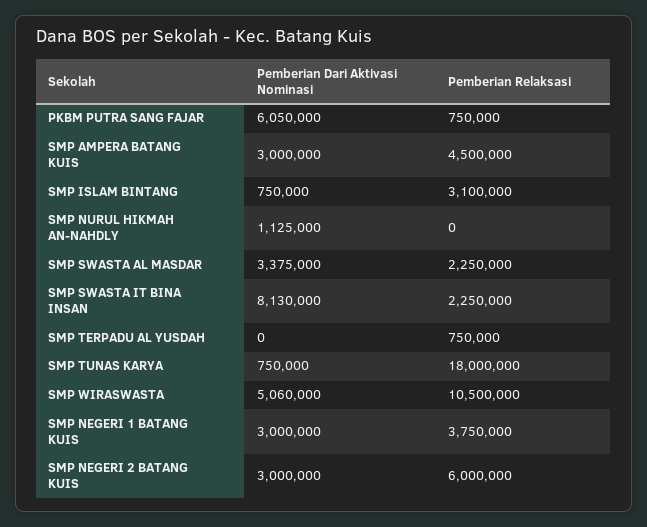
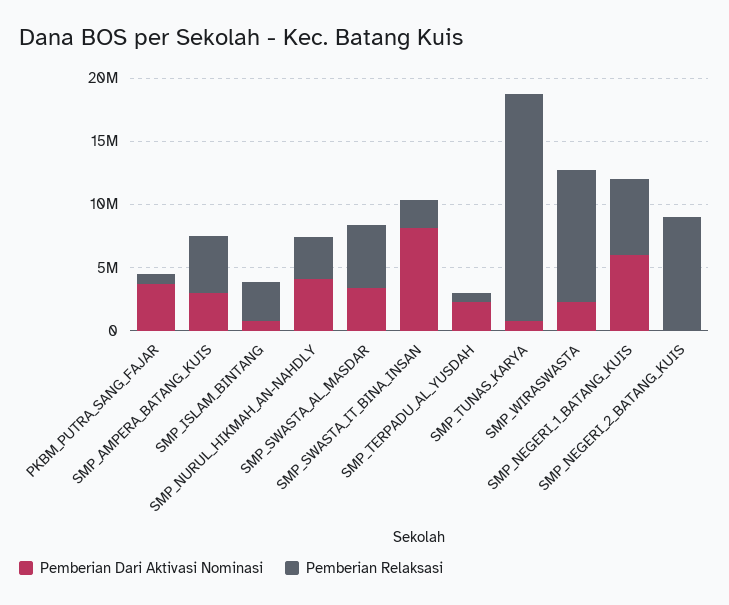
  {
    "Pemberian Dari Aktivasi Nominasi": {
-     "PKBM PUTRA SANG FAJAR": 6050000,
+     "PKBM PUTRA SANG FAJAR": 4000000,
      "SMP AMPERA BATANG KUIS": 3000000,
      "SMP ISLAM BINTANG": 750000,
-     "SMP NURUL HIKMAH AN-NAHDLY": 1125000,
+     "SMP NURUL HIKMAH AN-NAHDLY": 4000000,
      "SMP SWASTA AL MASDAR": 3375000,
      "SMP SWASTA IT BINA INSAN": 8130000,
-     "SMP TERPADU AL YUSDAH": 0,
+     "SMP TERPADU AL YUSDAH": 2000000,
      "SMP TUNAS KARYA": 750000,
-     "SMP WIRASWASTA": 5060000,
+     "SMP WIRASWASTA": 2000000,
-     "SMP NEGERI 1 BATANG KUIS": 3000000,
+     "SMP NEGERI 1 BATANG KUIS": 6000000,
-     "SMP NEGERI 2 BATANG KUIS": 3000000
+     "SMP NEGERI 2 BATANG KUIS": 0
    },
    "Pemberian Relaksasi": {
      "PKBM PUTRA SANG FAJAR": 750000,
      "SMP AMPERA BATANG KUIS": 4500000,
      "SMP ISLAM BINTANG": 3100000,
-     "SMP NURUL HIKMAH AN-NAHDLY": 0,
+     "SMP NURUL HIKMAH AN-NAHDLY": 3000000,
-     "SMP SWASTA AL MASDAR": 2250000,
+     "SMP SWASTA AL MASDAR": 5000000,
      "SMP SWASTA IT BINA INSAN": 2250000,
      "SMP TERPADU AL YUSDAH": 750000,
      "SMP TUNAS KARYA": 18000000,
      "SMP WIRASWASTA": 10500000,
-     "SMP NEGERI 1 BATANG KUIS": 3750000,
+     "SMP NEGERI 1 BATANG KUIS": 6000000,
-     "SMP NEGERI 2 BATANG KUIS": 6000000
+     "SMP NEGERI 2 BATANG KUIS": 9000000
    }
  }

